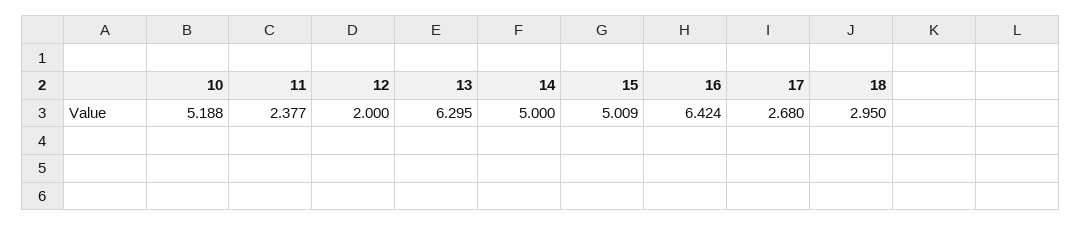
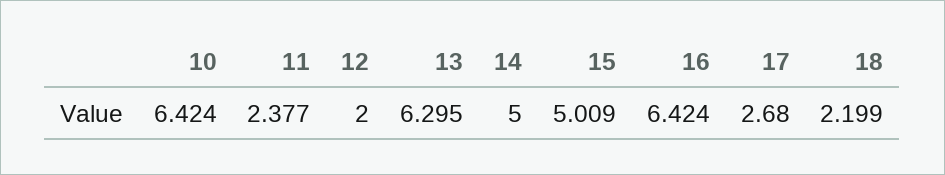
  {
-   "10": 5.188,
+   "10": 6.424,
    "11": 2.377,
    "12": 2,
    "13": 6.295,
    "14": 5,
    "15": 5.009,
    "16": 6.424,
    "17": 2.68,
-   "18": 2.95
+   "18": 2.199
  }

